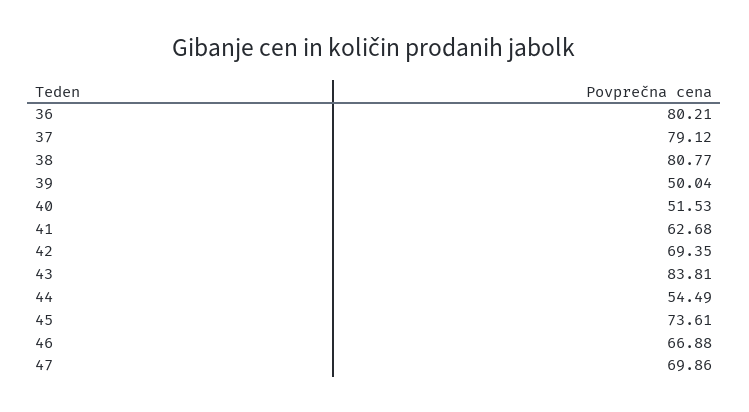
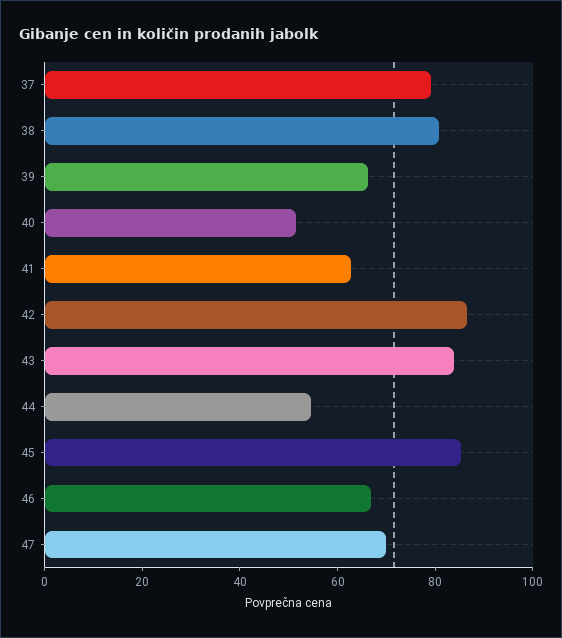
  {
-   "36": 80.21,
    "37": 79.12,
    "38": 80.77,
-   "39": 50.04,
+   "39": 65,
    "40": 51.53,
    "41": 62.68,
-   "42": 69.35,
+   "42": 85,
    "43": 83.81,
    "44": 54.49,
-   "45": 73.61,
+   "45": 85,
    "46": 66.88,
    "47": 69.86
  }

